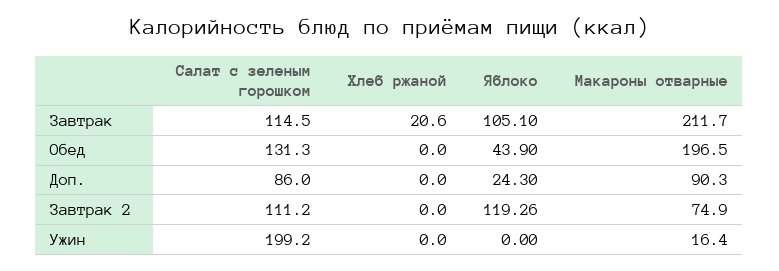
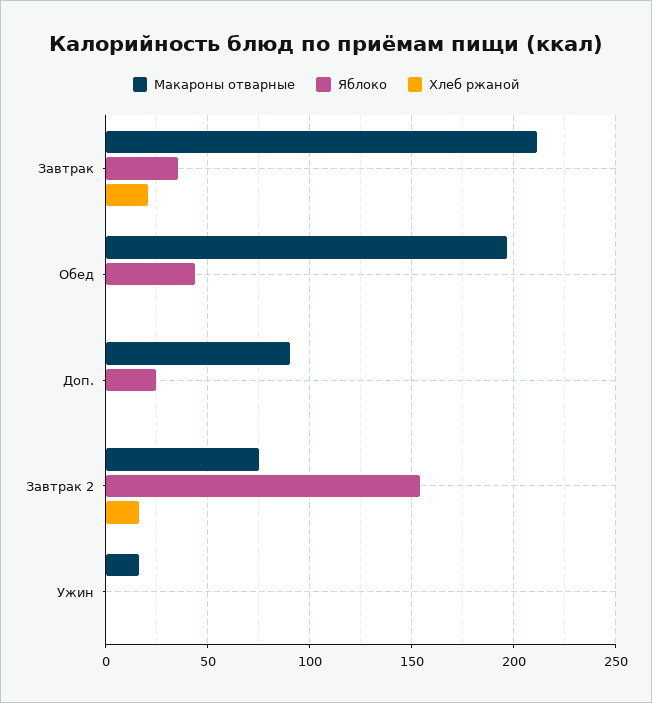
  {
-   "Салат с зеленым горошком": {
-     "Завтрак": 114.5,
-     "Обед": 131.3,
-     "Доп.": 86,
-     "Завтрак 2": 111.2,
-     "Ужин": 199.2
-   },
    "Хлеб ржаной": {
      "Завтрак": 20.6,
      "Обед": 0,
      "Доп.": 0,
-     "Завтрак 2": 0,
+     "Завтрак 2": 15,
      "Ужин": 0
    },
    "Яблоко": {
-     "Завтрак": 105.1,
+     "Завтрак": 35,
      "Обед": 43.9,
      "Доп.": 24.3,
-     "Завтрак 2": 119.26,
+     "Завтрак 2": 155,
      "Ужин": 0
    },
    "Макароны отварные": {
      "Завтрак": 211.7,
      "Обед": 196.5,
      "Доп.": 90.3,
      "Завтрак 2": 74.9,
      "Ужин": 16.4
    }
  }

